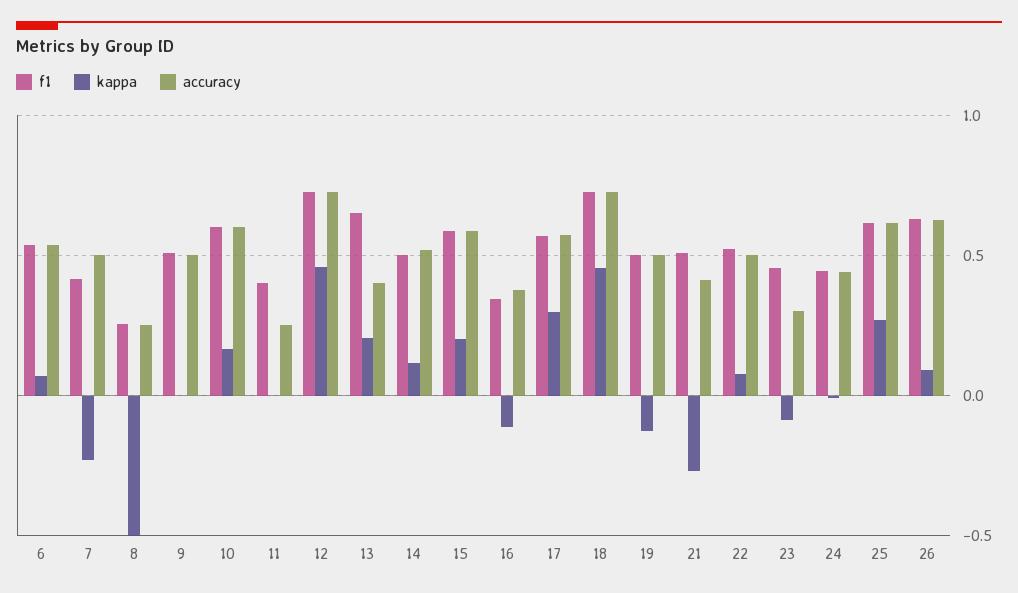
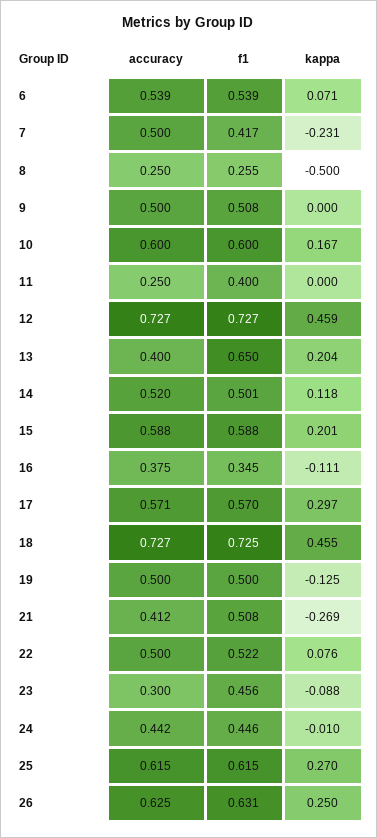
  {
    "f1": {
      "6": 0.539,
      "7": 0.417,
      "8": 0.255,
      "9": 0.508,
      "10": 0.6,
      "11": 0.4,
      "12": 0.727,
      "13": 0.65,
      "14": 0.501,
      "15": 0.588,
      "16": 0.345,
      "17": 0.57,
      "18": 0.725,
      "19": 0.5,
      "21": 0.508,
      "22": 0.522,
      "23": 0.456,
      "24": 0.446,
      "25": 0.615,
      "26": 0.631
    },
    "kappa": {
      "6": 0.071,
      "7": -0.231,
      "8": -0.5,
      "9": 0,
      "10": 0.167,
      "11": 0,
      "12": 0.459,
      "13": 0.204,
      "14": 0.118,
      "15": 0.201,
      "16": -0.111,
      "17": 0.297,
      "18": 0.455,
      "19": -0.125,
      "21": -0.269,
      "22": 0.076,
      "23": -0.088,
      "24": -0.01,
      "25": 0.27,
-     "26": 0.1
+     "26": 0.25
    },
    "accuracy": {
      "6": 0.539,
      "7": 0.5,
      "8": 0.25,
      "9": 0.5,
      "10": 0.6,
      "11": 0.25,
      "12": 0.727,
      "13": 0.4,
      "14": 0.52,
      "15": 0.588,
      "16": 0.375,
      "17": 0.571,
      "18": 0.727,
      "19": 0.5,
      "21": 0.412,
      "22": 0.5,
      "23": 0.3,
      "24": 0.442,
      "25": 0.615,
      "26": 0.625
    }
  }

